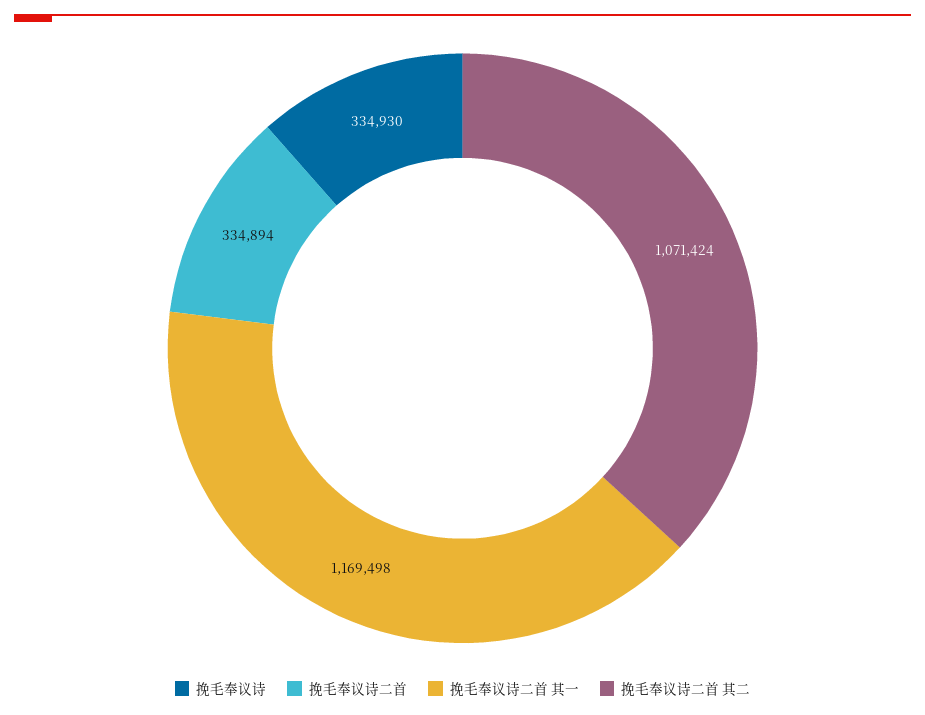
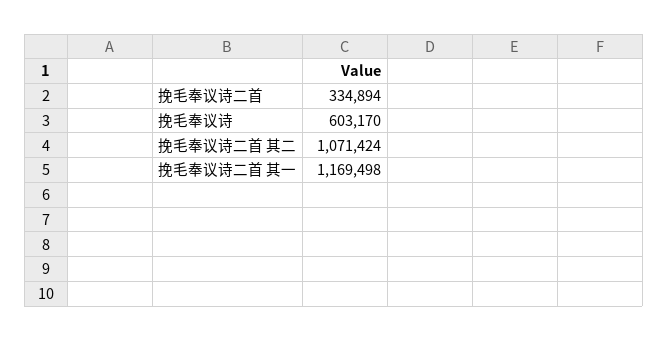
  {
-   "挽毛奉议诗": 334930,
+   "挽毛奉议诗": 603170,
    "挽毛奉议诗二首": 334894,
    "挽毛奉议诗二首 其一": 1169498,
    "挽毛奉议诗二首 其二": 1071424
  }

